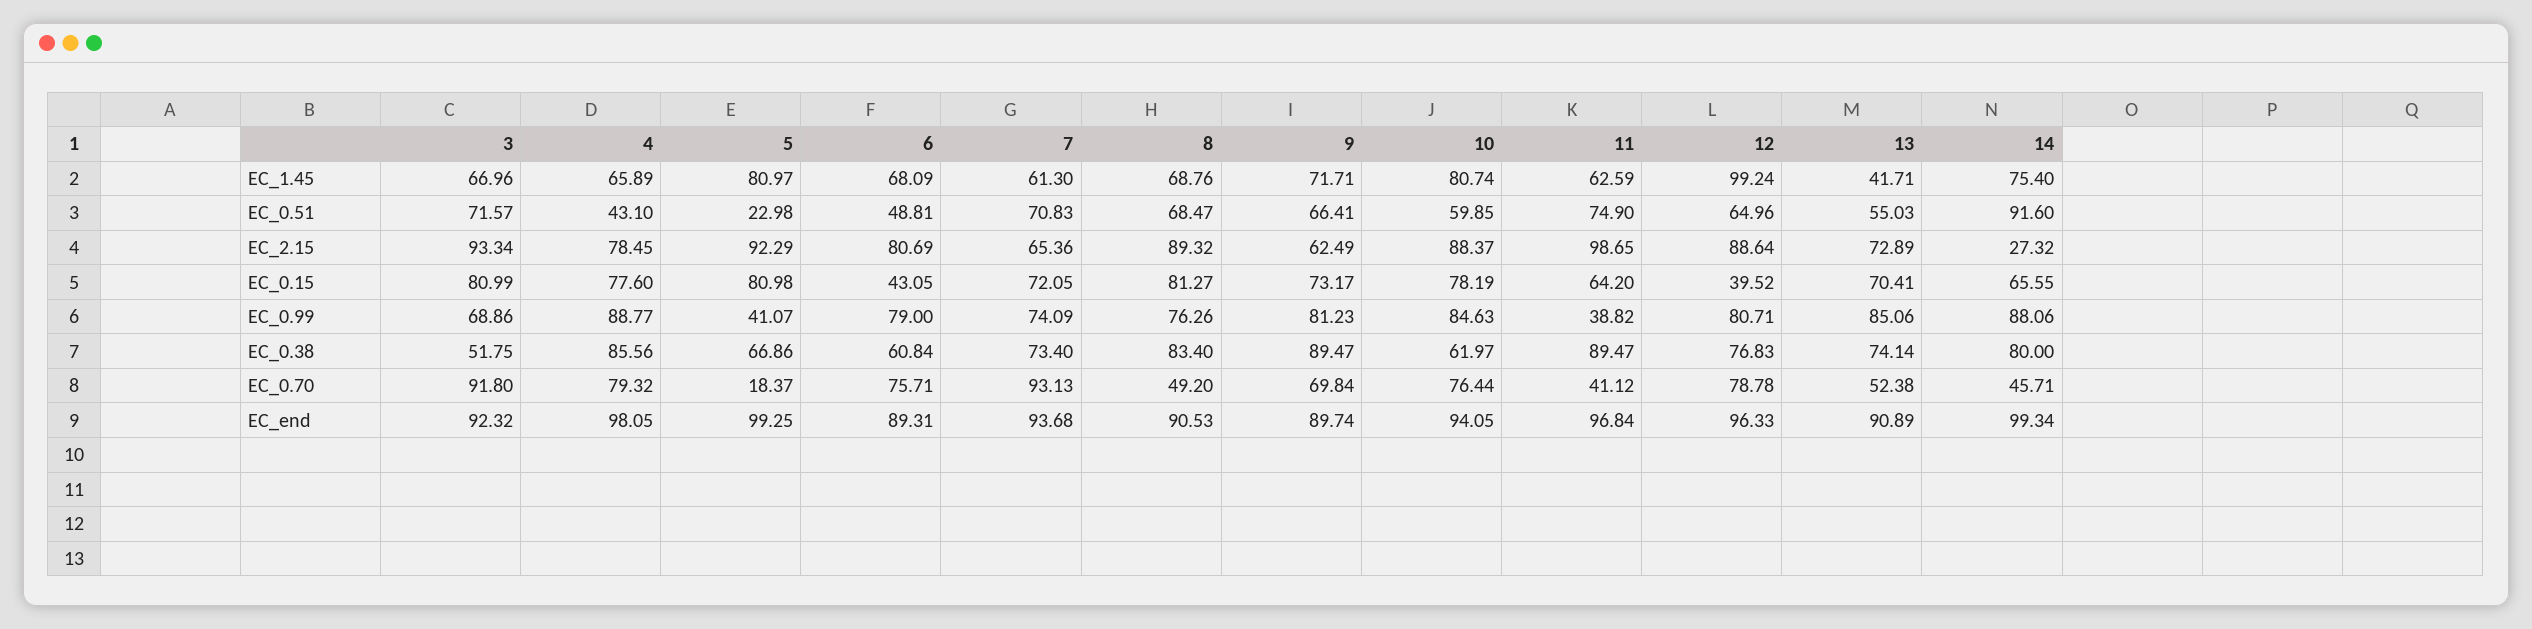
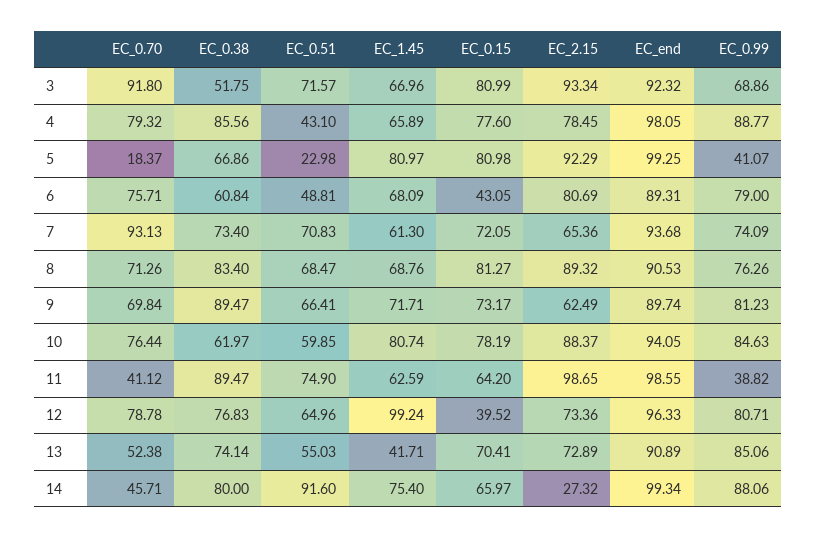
  {
    "3": {
      "EC_1.45": 66.96,
      "EC_0.51": 71.57,
      "EC_2.15": 93.34,
      "EC_0.15": 80.99,
      "EC_0.99": 68.86,
      "EC_0.38": 51.75,
      "EC_0.70": 91.8,
      "EC_end": 92.32
    },
    "4": {
      "EC_1.45": 65.89,
      "EC_0.51": 43.1,
      "EC_2.15": 78.45,
      "EC_0.15": 77.6,
      "EC_0.99": 88.77,
      "EC_0.38": 85.56,
      "EC_0.70": 79.32,
      "EC_end": 98.05
    },
    "5": {
      "EC_1.45": 80.97,
      "EC_0.51": 22.98,
      "EC_2.15": 92.29,
      "EC_0.15": 80.98,
      "EC_0.99": 41.07,
      "EC_0.38": 66.86,
      "EC_0.70": 18.37,
      "EC_end": 99.25
    },
    "6": {
      "EC_1.45": 68.09,
      "EC_0.51": 48.81,
      "EC_2.15": 80.69,
      "EC_0.15": 43.05,
      "EC_0.99": 79,
      "EC_0.38": 60.84,
      "EC_0.70": 75.71,
      "EC_end": 89.31
    },
    "7": {
      "EC_1.45": 61.3,
      "EC_0.51": 70.83,
      "EC_2.15": 65.36,
      "EC_0.15": 72.05,
      "EC_0.99": 74.09,
      "EC_0.38": 73.4,
      "EC_0.70": 93.13,
      "EC_end": 93.68
    },
    "8": {
      "EC_1.45": 68.76,
      "EC_0.51": 68.47,
      "EC_2.15": 89.32,
      "EC_0.15": 81.27,
      "EC_0.99": 76.26,
      "EC_0.38": 83.4,
-     "EC_0.70": 49.2,
+     "EC_0.70": 71.26,
      "EC_end": 90.53
    },
    "9": {
      "EC_1.45": 71.71,
      "EC_0.51": 66.41,
      "EC_2.15": 62.49,
      "EC_0.15": 73.17,
      "EC_0.99": 81.23,
      "EC_0.38": 89.47,
      "EC_0.70": 69.84,
      "EC_end": 89.74
    },
    "10": {
      "EC_1.45": 80.74,
      "EC_0.51": 59.85,
      "EC_2.15": 88.37,
      "EC_0.15": 78.19,
      "EC_0.99": 84.63,
      "EC_0.38": 61.97,
      "EC_0.70": 76.44,
      "EC_end": 94.05
    },
    "11": {
      "EC_1.45": 62.59,
      "EC_0.51": 74.9,
      "EC_2.15": 98.65,
      "EC_0.15": 64.2,
      "EC_0.99": 38.82,
      "EC_0.38": 89.47,
      "EC_0.70": 41.12,
-     "EC_end": 96.84
+     "EC_end": 98.55
    },
    "12": {
      "EC_1.45": 99.24,
      "EC_0.51": 64.96,
-     "EC_2.15": 88.64,
+     "EC_2.15": 73.36,
      "EC_0.15": 39.52,
      "EC_0.99": 80.71,
      "EC_0.38": 76.83,
      "EC_0.70": 78.78,
      "EC_end": 96.33
    },
    "13": {
      "EC_1.45": 41.71,
      "EC_0.51": 55.03,
      "EC_2.15": 72.89,
      "EC_0.15": 70.41,
      "EC_0.99": 85.06,
      "EC_0.38": 74.14,
      "EC_0.70": 52.38,
      "EC_end": 90.89
    },
    "14": {
      "EC_1.45": 75.4,
      "EC_0.51": 91.6,
      "EC_2.15": 27.32,
-     "EC_0.15": 65.55,
+     "EC_0.15": 65.97,
      "EC_0.99": 88.06,
      "EC_0.38": 80,
      "EC_0.70": 45.71,
      "EC_end": 99.34
    }
  }

